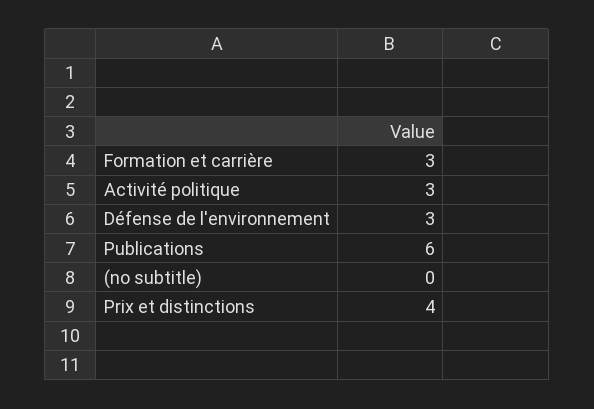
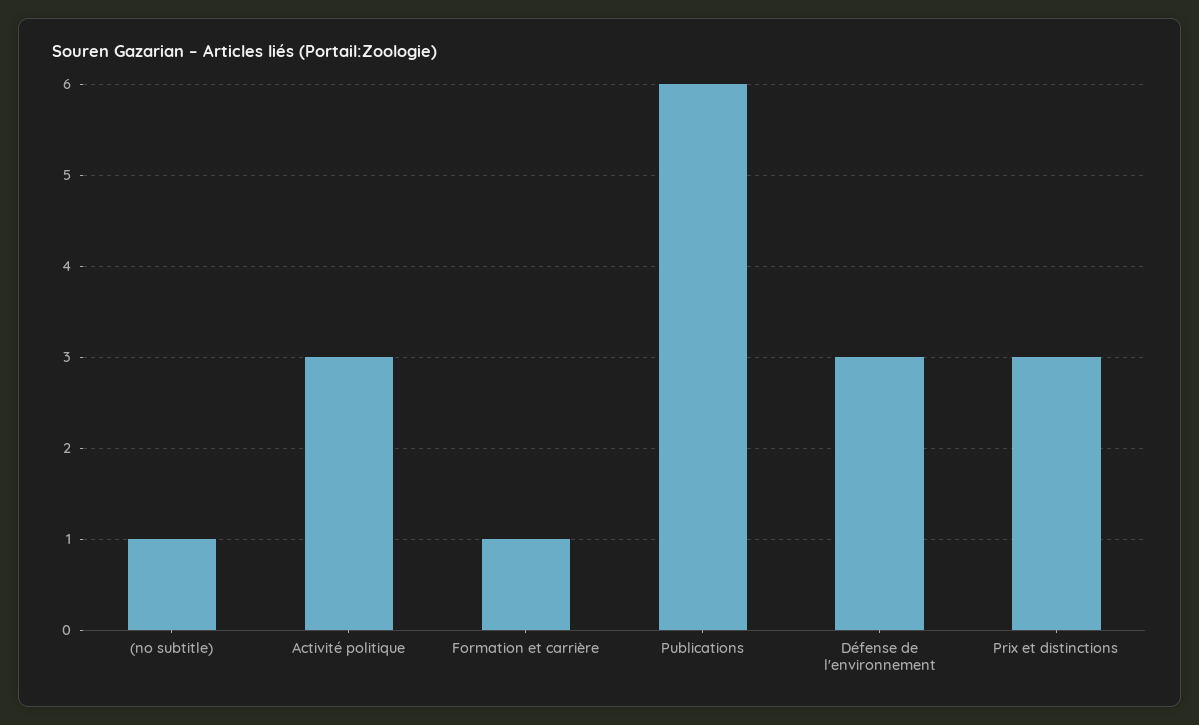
  {
-   "Formation et carrière": 3,
+   "Formation et carrière": 1,
    "Activité politique": 3,
    "Défense de l'environnement": 3,
    "Publications": 6,
-   "(no subtitle)": 0,
+   "(no subtitle)": 1,
-   "Prix et distinctions": 4
+   "Prix et distinctions": 3
  }

